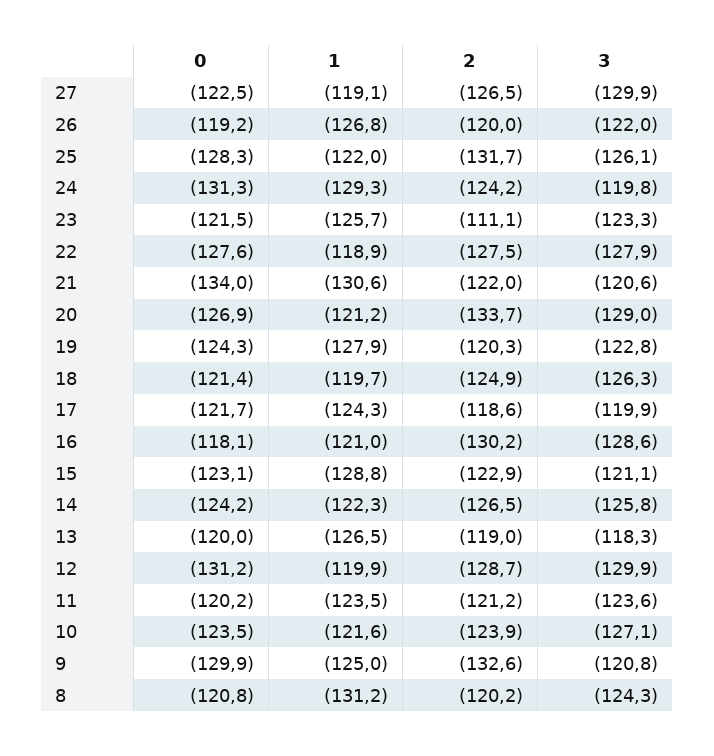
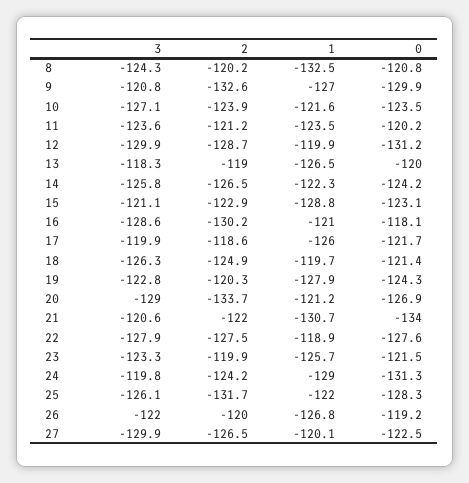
  {
    "0": {
      "27": -122.5,
      "26": -119.2,
      "25": -128.3,
      "24": -131.3,
      "23": -121.5,
      "22": -127.6,
      "21": -134,
      "20": -126.9,
      "19": -124.3,
      "18": -121.4,
      "17": -121.7,
      "16": -118.1,
      "15": -123.1,
      "14": -124.2,
      "13": -120,
      "12": -131.2,
      "11": -120.2,
      "10": -123.5,
      "9": -129.9,
      "8": -120.8
    },
    "1": {
-     "27": -119.1,
+     "27": -120.1,
      "26": -126.8,
      "25": -122,
-     "24": -129.3,
+     "24": -129,
      "23": -125.7,
      "22": -118.9,
-     "21": -130.6,
+     "21": -130.7,
      "20": -121.2,
      "19": -127.9,
      "18": -119.7,
-     "17": -124.3,
+     "17": -126,
      "16": -121,
      "15": -128.8,
      "14": -122.3,
      "13": -126.5,
      "12": -119.9,
      "11": -123.5,
      "10": -121.6,
-     "9": -125,
+     "9": -127,
-     "8": -131.2
+     "8": -132.5
    },
    "2": {
      "27": -126.5,
      "26": -120,
      "25": -131.7,
      "24": -124.2,
-     "23": -111.1,
+     "23": -119.9,
      "22": -127.5,
      "21": -122,
      "20": -133.7,
      "19": -120.3,
      "18": -124.9,
      "17": -118.6,
      "16": -130.2,
      "15": -122.9,
      "14": -126.5,
      "13": -119,
      "12": -128.7,
      "11": -121.2,
      "10": -123.9,
      "9": -132.6,
      "8": -120.2
    },
    "3": {
      "27": -129.9,
      "26": -122,
      "25": -126.1,
      "24": -119.8,
      "23": -123.3,
      "22": -127.9,
      "21": -120.6,
      "20": -129,
      "19": -122.8,
      "18": -126.3,
      "17": -119.9,
      "16": -128.6,
      "15": -121.1,
      "14": -125.8,
      "13": -118.3,
      "12": -129.9,
      "11": -123.6,
      "10": -127.1,
      "9": -120.8,
      "8": -124.3
    }
  }

